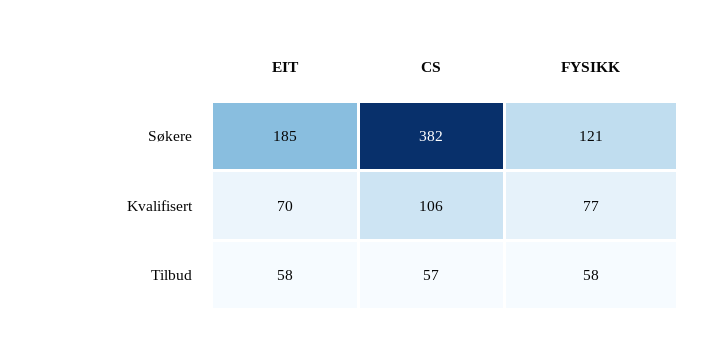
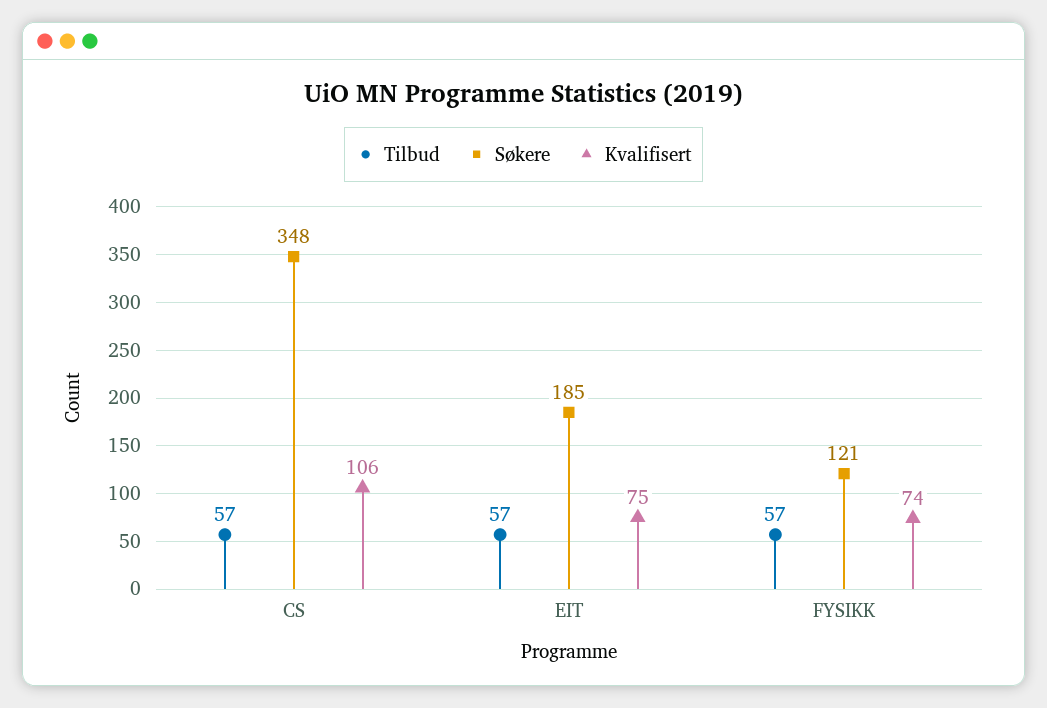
  {
    "Søkere": {
      "EIT": 185,
-     "CS": 382,
+     "CS": 348,
      "FYSIKK": 121
    },
    "Kvalifisert": {
-     "EIT": 70,
+     "EIT": 75,
      "CS": 106,
-     "FYSIKK": 77
+     "FYSIKK": 74
    },
    "Tilbud": {
-     "EIT": 58,
+     "EIT": 57,
      "CS": 57,
-     "FYSIKK": 58
+     "FYSIKK": 57
    }
  }

